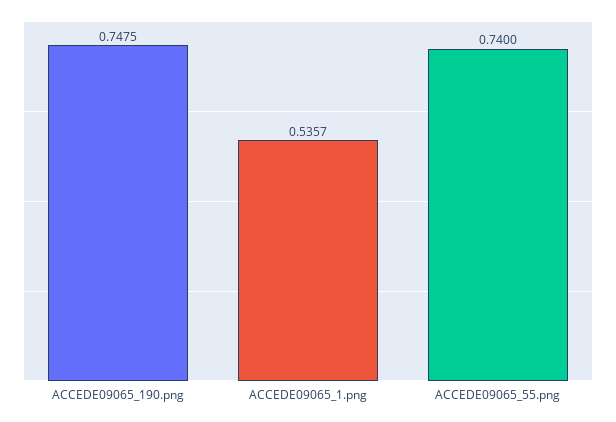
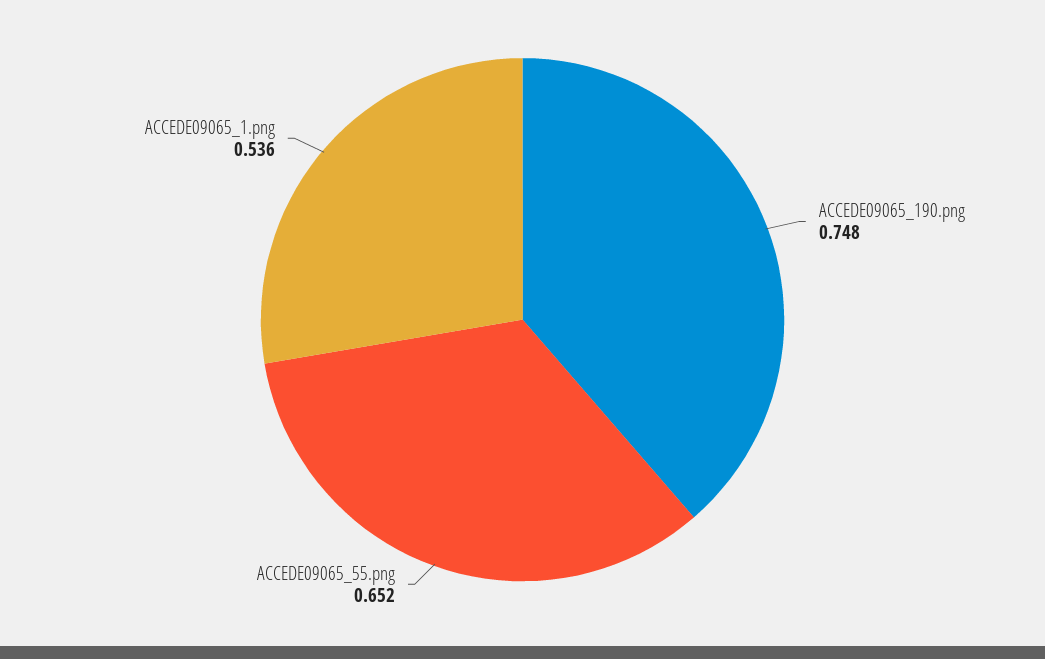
  {
    "ACCEDE09065_190.png": 0.7475,
    "ACCEDE09065_1.png": 0.5357,
-   "ACCEDE09065_55.png": 0.74
+   "ACCEDE09065_55.png": 0.652
  }

